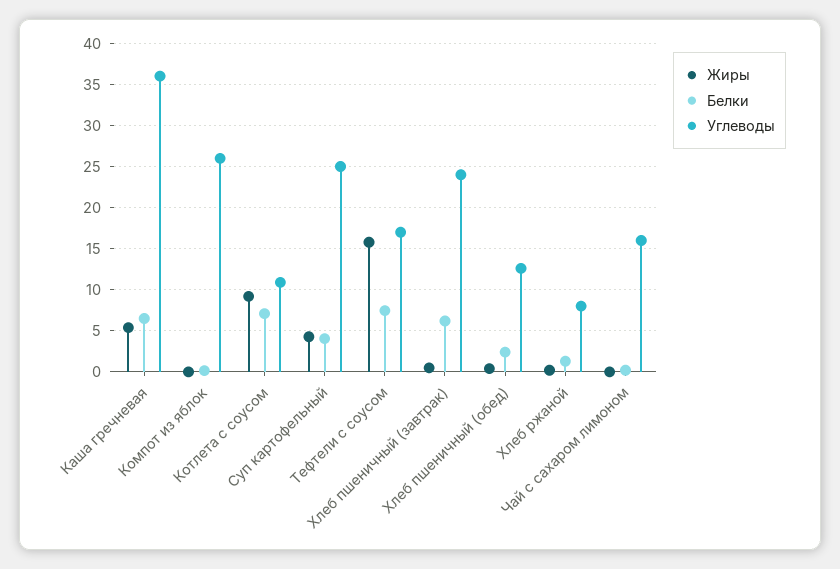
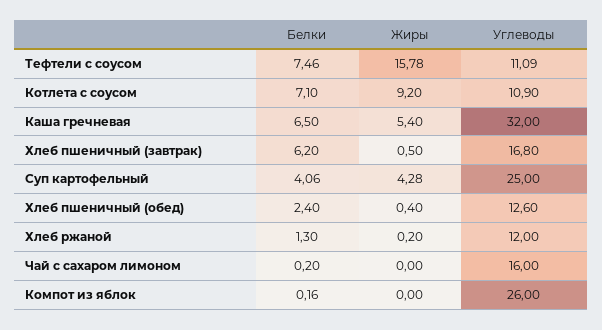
  {
    "Жиры": {
      "Каша гречневая": 5.4,
      "Компот из яблок": 0,
      "Котлета с соусом": 9.2,
      "Суп картофельный": 4.28,
      "Тефтели с соусом": 15.78,
      "Хлеб пшеничный (завтрак)": 0.5,
      "Хлеб пшеничный (обед)": 0.4,
      "Хлеб ржаной": 0.2,
      "Чай с сахаром лимоном": 0
    },
    "Белки": {
      "Каша гречневая": 6.5,
      "Компот из яблок": 0.16,
      "Котлета с соусом": 7.1,
      "Суп картофельный": 4.06,
      "Тефтели с соусом": 7.46,
      "Хлеб пшеничный (завтрак)": 6.2,
      "Хлеб пшеничный (обед)": 2.4,
      "Хлеб ржаной": 1.3,
      "Чай с сахаром лимоном": 0.2
    },
    "Углеводы": {
-     "Каша гречневая": 36,
+     "Каша гречневая": 32,
      "Компот из яблок": 26,
      "Котлета с соусом": 10.9,
      "Суп картофельный": 25,
-     "Тефтели с соусом": 17,
+     "Тефтели с соусом": 11.09,
-     "Хлеб пшеничный (завтрак)": 24,
+     "Хлеб пшеничный (завтрак)": 16.8,
      "Хлеб пшеничный (обед)": 12.6,
-     "Хлеб ржаной": 8,
+     "Хлеб ржаной": 12,
      "Чай с сахаром лимоном": 16
    }
  }

